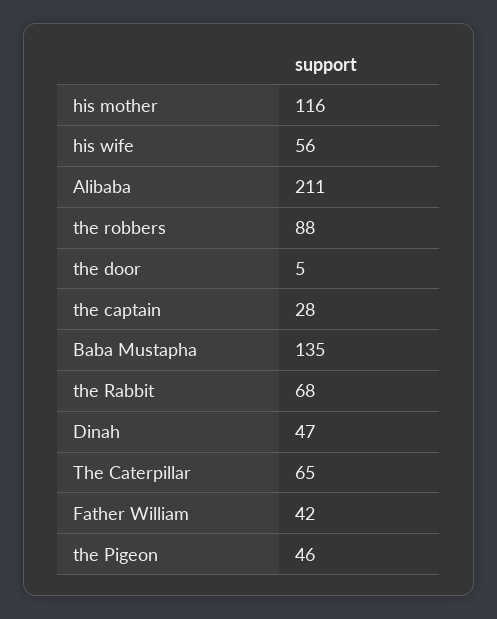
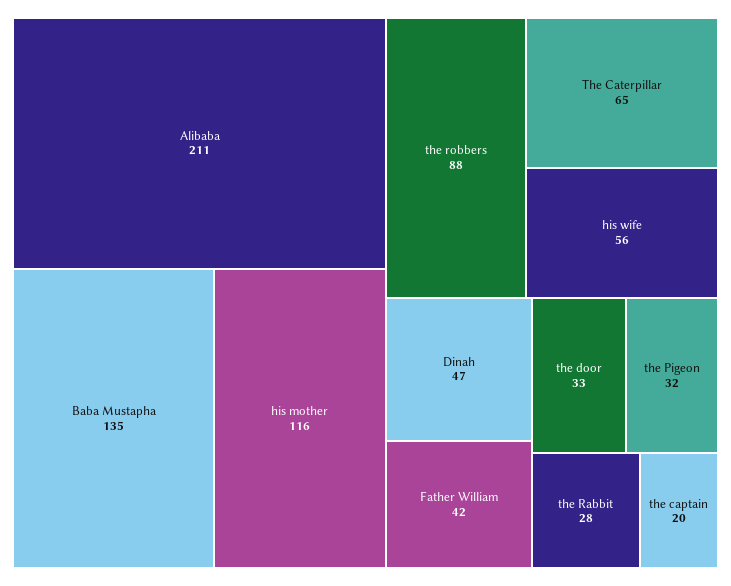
  {
    "his mother": 116,
    "his wife": 56,
    "Alibaba": 211,
    "the robbers": 88,
-   "the door": 5,
+   "the door": 33,
-   "the captain": 28,
+   "the captain": 20,
    "Baba Mustapha": 135,
-   "the Rabbit": 68,
+   "the Rabbit": 28,
    "Dinah": 47,
    "The Caterpillar": 65,
    "Father William": 42,
-   "the Pigeon": 46
+   "the Pigeon": 32
  }

